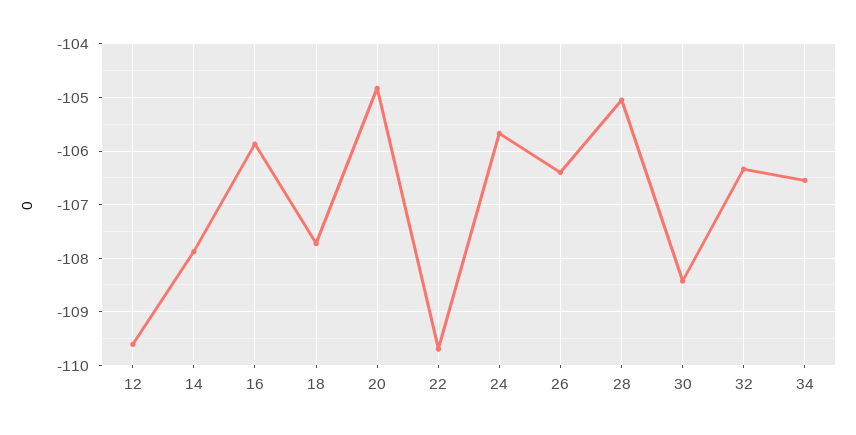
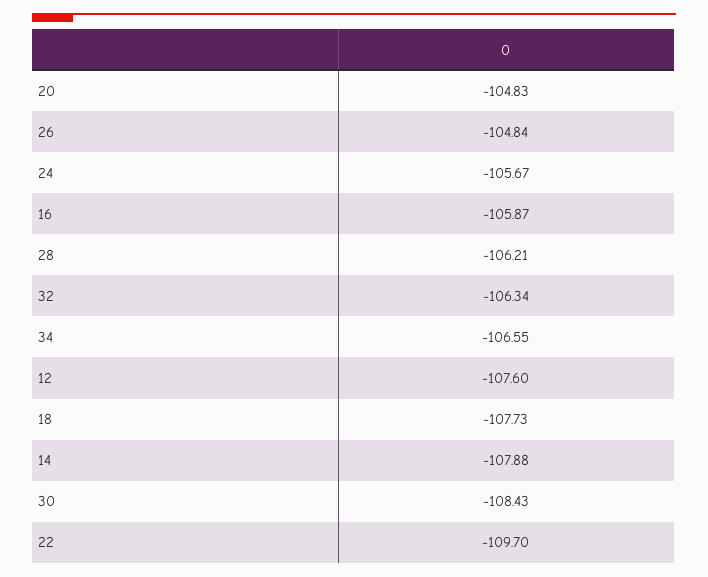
  {
-   "12": -109.6,
+   "12": -107.6,
    "14": -107.88,
    "16": -105.87,
    "18": -107.73,
    "20": -104.83,
    "22": -109.7,
    "24": -105.67,
-   "26": -106.4,
+   "26": -104.84,
-   "28": -105,
+   "28": -106.21,
    "30": -108.43,
    "32": -106.34,
    "34": -106.55
  }

